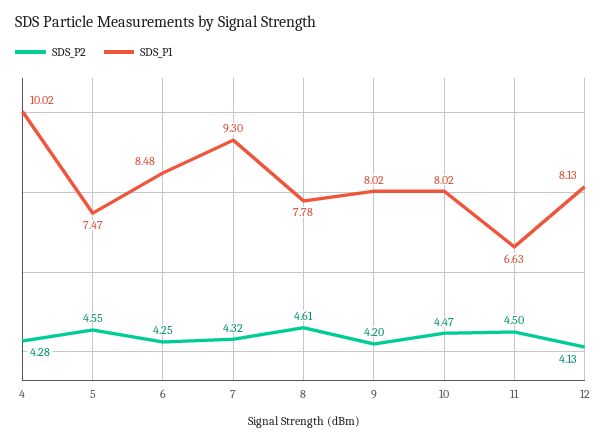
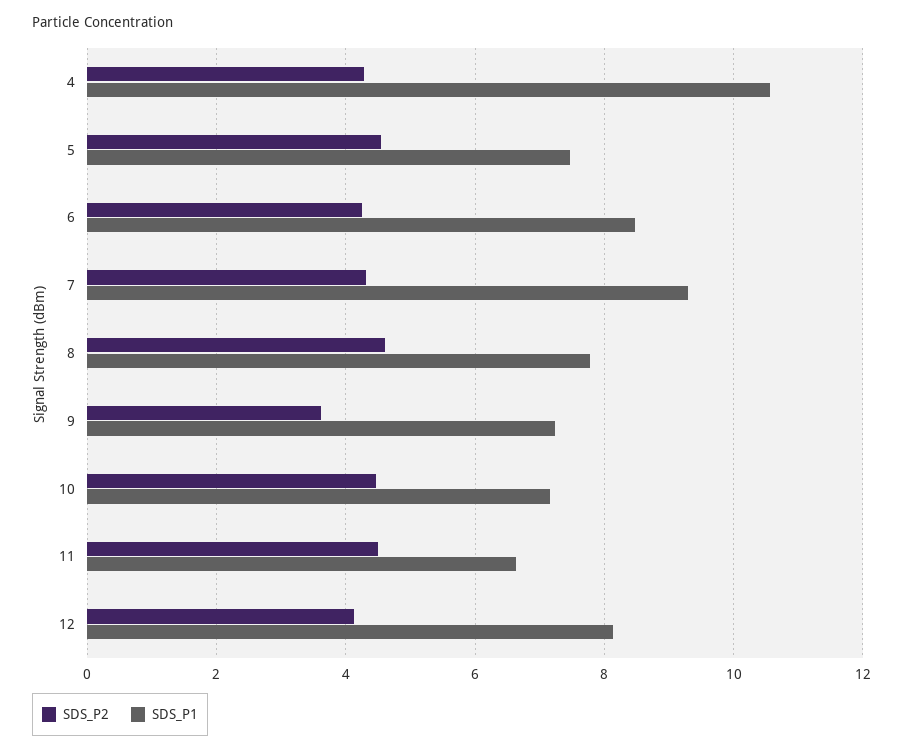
  {
    "SDS_P2": {
      "4": 4.28,
      "5": 4.55,
      "6": 4.25,
      "7": 4.32,
      "8": 4.61,
-     "9": 4.2,
+     "9": 3.6,
      "10": 4.47,
      "11": 4.5,
      "12": 4.13
    },
    "SDS_P1": {
-     "4": 10.02,
+     "4": 10.6,
      "5": 7.47,
      "6": 8.48,
      "7": 9.3,
      "8": 7.78,
-     "9": 8.02,
+     "9": 7.2,
-     "10": 8.02,
+     "10": 7.2,
      "11": 6.63,
      "12": 8.13
    }
  }

